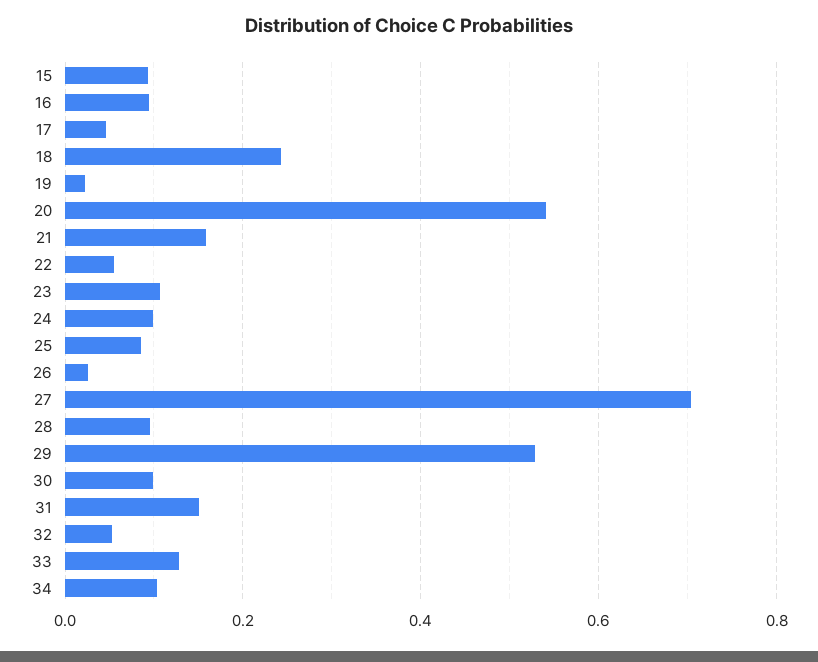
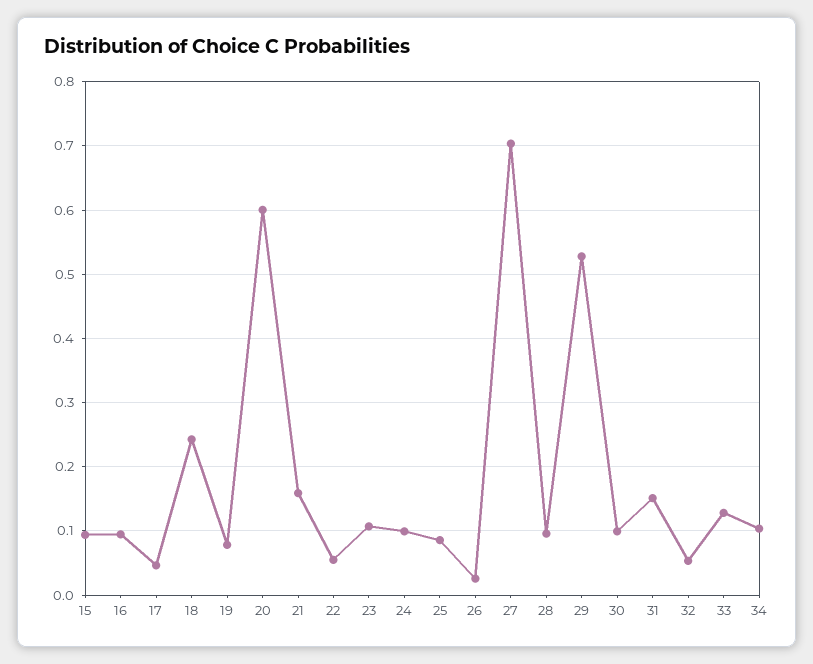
  {
    "15": 0.09,
    "16": 0.09,
    "17": 0.05,
    "18": 0.24,
-   "19": 0.02,
+   "19": 0.08,
-   "20": 0.54,
+   "20": 0.6,
    "21": 0.16,
    "22": 0.05,
    "23": 0.11,
    "24": 0.1,
    "25": 0.09,
    "26": 0.03,
    "27": 0.7,
    "28": 0.1,
    "29": 0.53,
    "30": 0.1,
    "31": 0.15,
    "32": 0.05,
    "33": 0.13,
    "34": 0.1
  }

